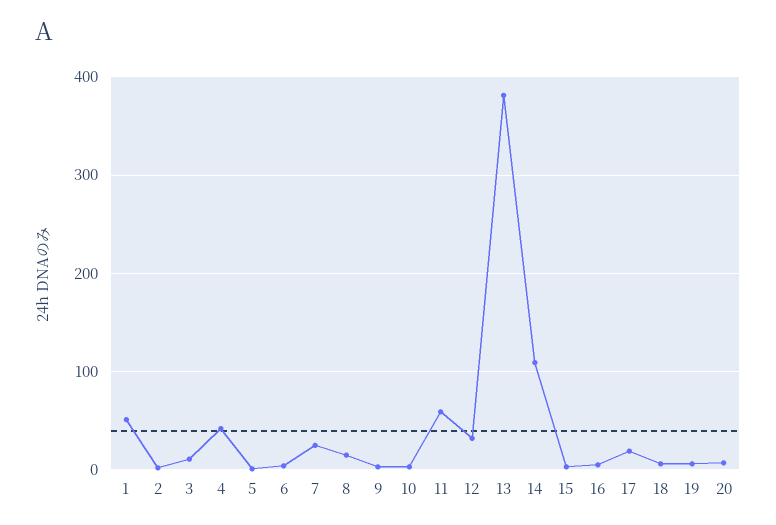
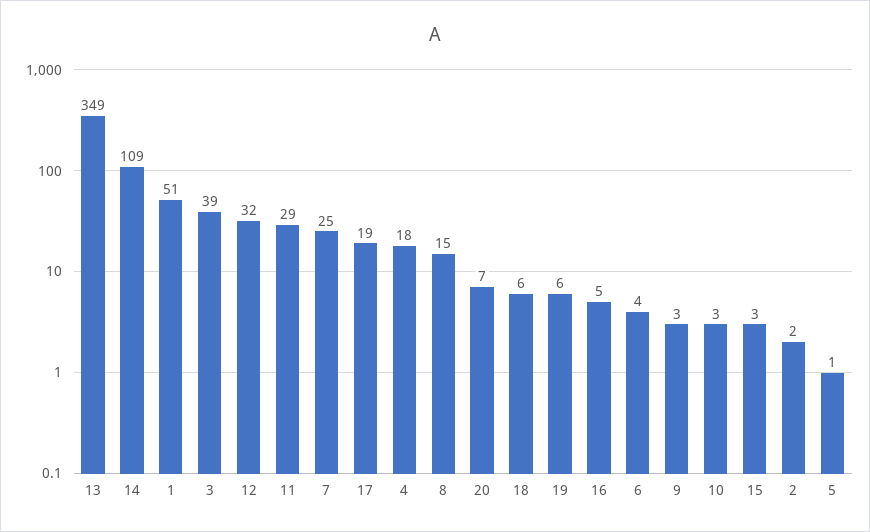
  {
    "1": 51,
    "2": 2,
-   "3": 10,
+   "3": 39,
-   "4": 40,
+   "4": 18,
    "5": 1,
    "6": 4,
    "7": 25,
    "8": 15,
    "9": 3,
    "10": 3,
-   "11": 60,
+   "11": 29,
    "12": 32,
-   "13": 380,
+   "13": 349,
    "14": 109,
    "15": 3,
    "16": 5,
    "17": 19,
    "18": 6,
    "19": 6,
    "20": 7
  }

